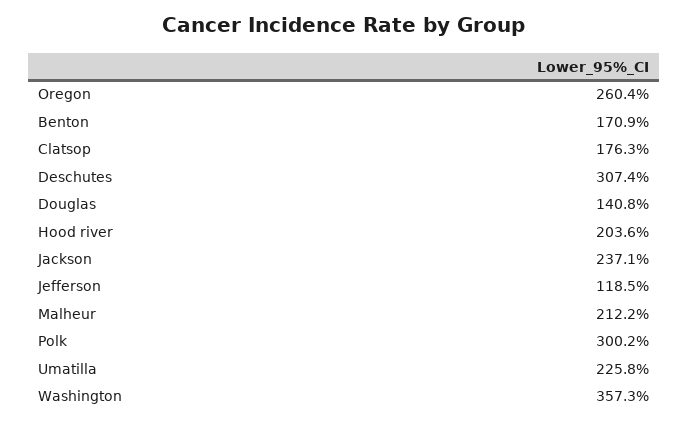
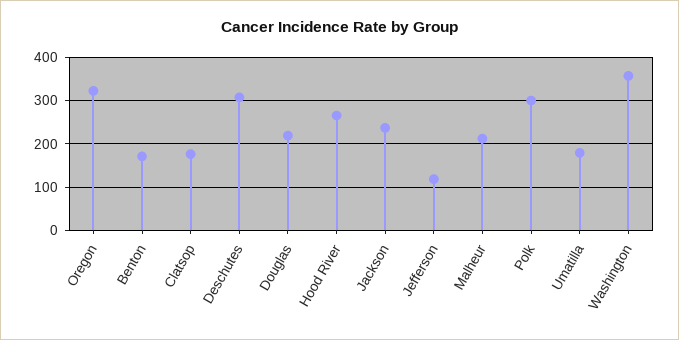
  {
-   "Oregon": 260.4,
+   "Oregon": 320,
    "Benton": 170.9,
    "Clatsop": 176.3,
    "Deschutes": 307.4,
-   "Douglas": 140.8,
+   "Douglas": 220,
-   "Hood river": 203.6,
+   "Hood river": 260,
    "Jackson": 237.1,
    "Jefferson": 118.5,
    "Malheur": 212.2,
    "Polk": 300.2,
-   "Umatilla": 225.8,
+   "Umatilla": 180,
    "Washington": 357.3
  }

